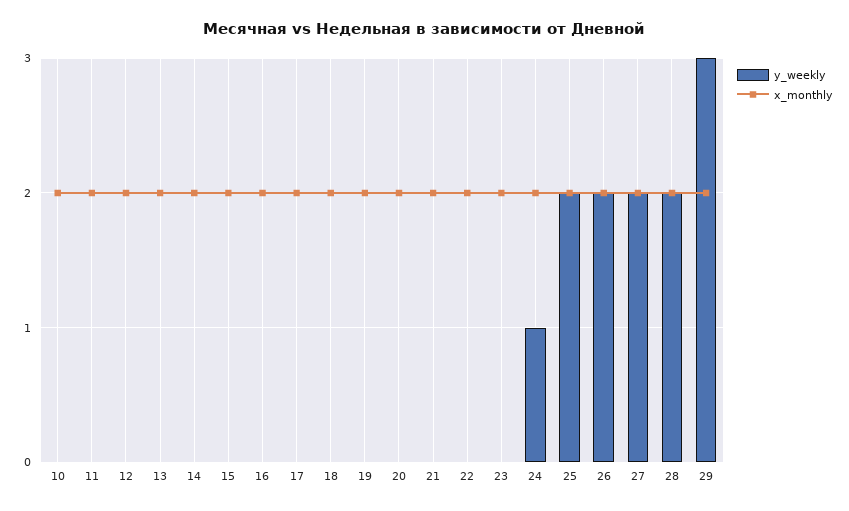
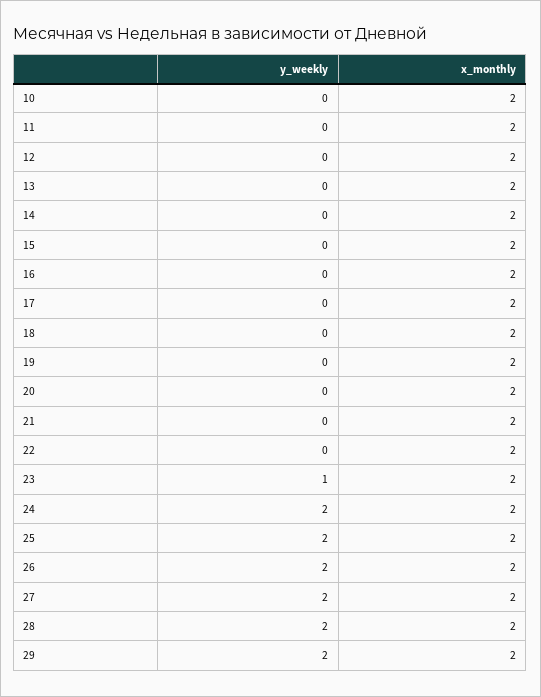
  {
    "y_weekly": {
      "10": 0,
      "11": 0,
      "12": 0,
      "13": 0,
      "14": 0,
      "15": 0,
      "16": 0,
      "17": 0,
      "18": 0,
      "19": 0,
      "20": 0,
      "21": 0,
      "22": 0,
-     "23": 0,
+     "23": 1,
-     "24": 1,
+     "24": 2,
      "25": 2,
      "26": 2,
      "27": 2,
      "28": 2,
-     "29": 3
+     "29": 2
    },
    "x_monthly": {
      "10": 2,
      "11": 2,
      "12": 2,
      "13": 2,
      "14": 2,
      "15": 2,
      "16": 2,
      "17": 2,
      "18": 2,
      "19": 2,
      "20": 2,
      "21": 2,
      "22": 2,
      "23": 2,
      "24": 2,
      "25": 2,
      "26": 2,
      "27": 2,
      "28": 2,
      "29": 2
    }
  }

